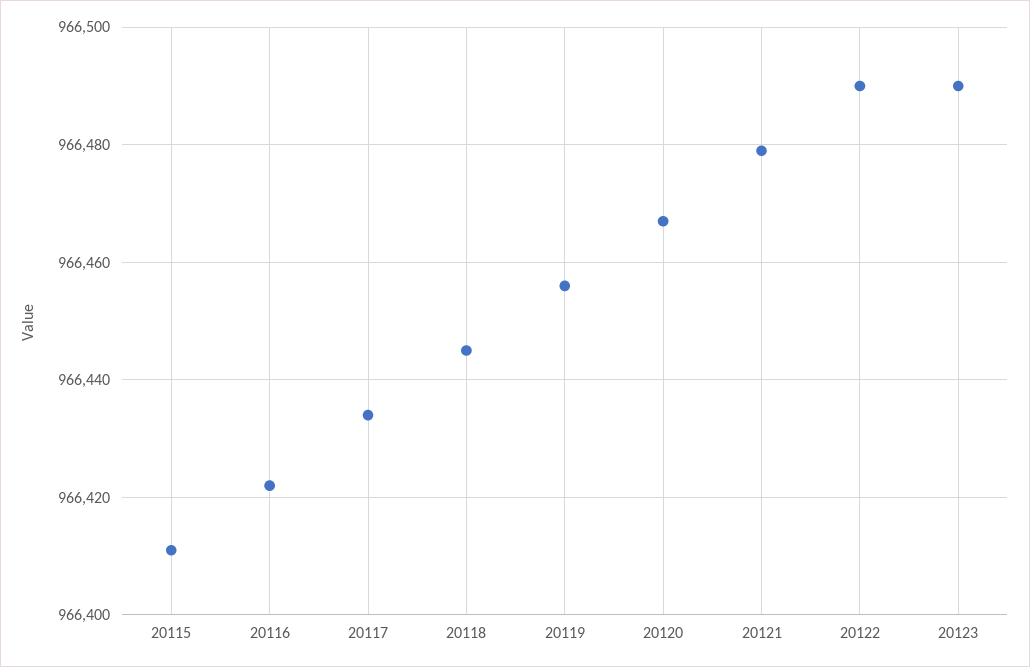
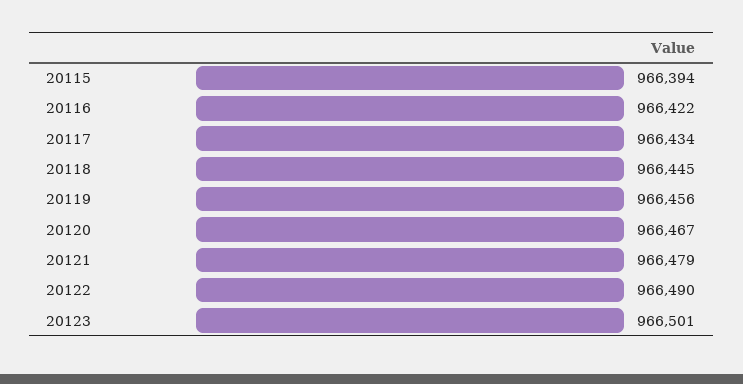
  {
-   "20115": 966410,
+   "20115": 966394,
    "20116": 966422,
    "20117": 966434,
    "20118": 966445,
    "20119": 966456,
    "20120": 966467,
    "20121": 966479,
    "20122": 966490,
-   "20123": 966490
+   "20123": 966501
  }

